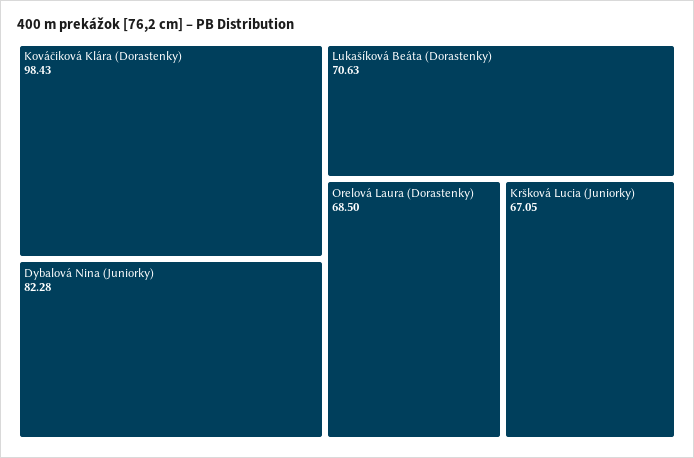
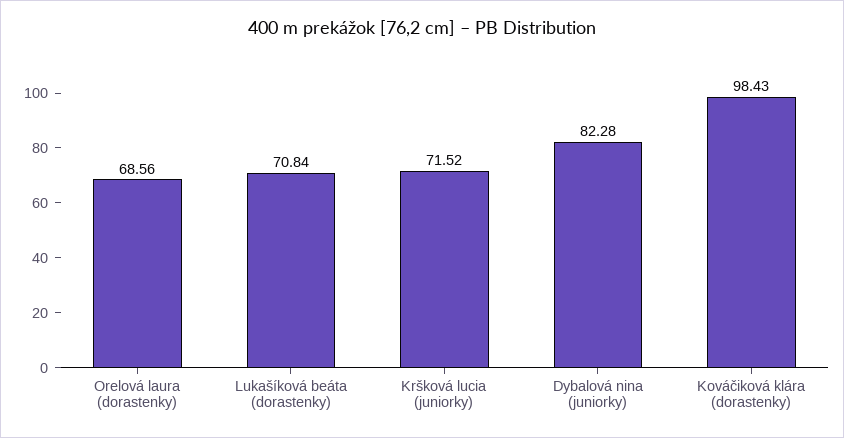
  {
    "Kováčiková Klára (Dorastenky)": 98.43,
    "Dybalová Nina (Juniorky)": 82.28,
-   "Lukašíková Beáta (Dorastenky)": 70.63,
+   "Lukašíková Beáta (Dorastenky)": 70.84,
-   "Orelová Laura (Dorastenky)": 68.5,
+   "Orelová Laura (Dorastenky)": 68.56,
-   "Kršková Lucia (Juniorky)": 67.05
+   "Kršková Lucia (Juniorky)": 71.52
  }

